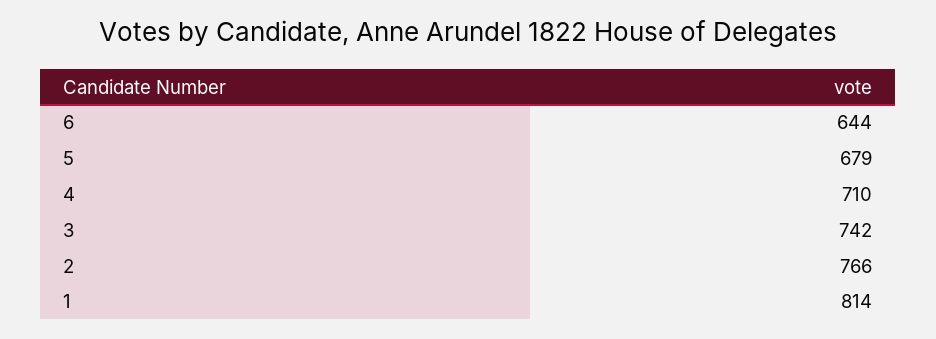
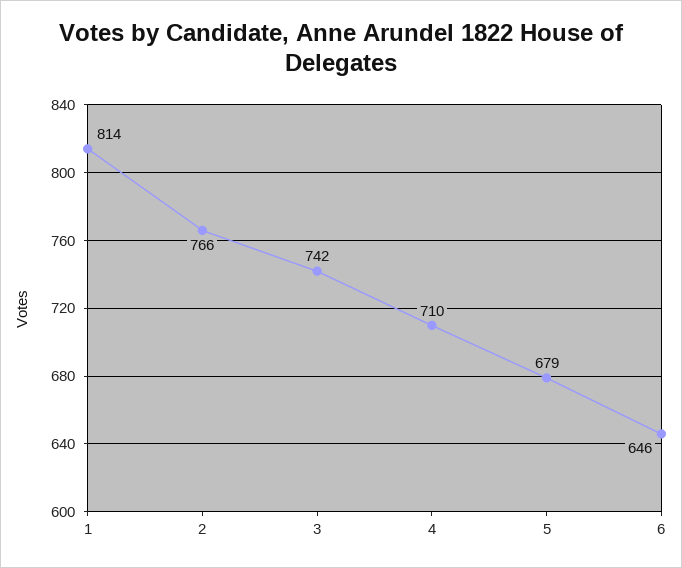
  {
-   "6": 644,
+   "6": 646,
    "5": 679,
    "4": 710,
    "3": 742,
    "2": 766,
    "1": 814
  }

